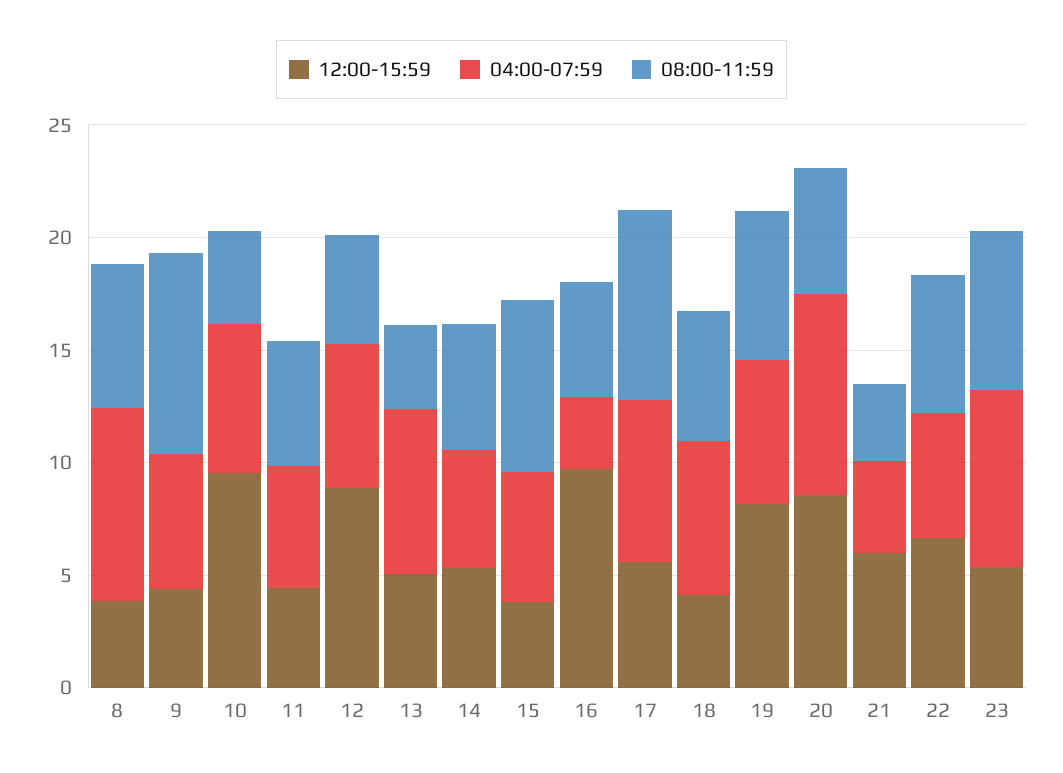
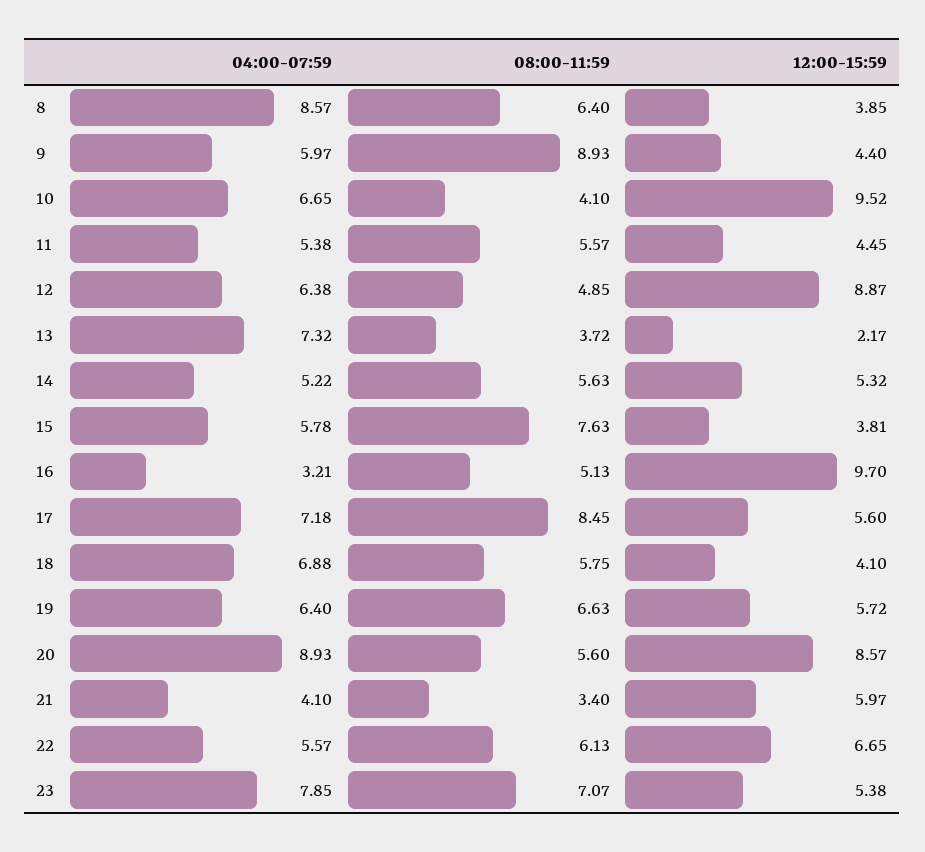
  {
    "12:00-15:59": {
      "8": 3.85,
      "9": 4.4,
      "10": 9.52,
      "11": 4.45,
      "12": 8.87,
-     "13": 5,
+     "13": 2.17,
      "14": 5.32,
      "15": 3.81,
      "16": 9.7,
      "17": 5.6,
      "18": 4.1,
-     "19": 8,
+     "19": 5.72,
      "20": 8.57,
      "21": 5.97,
      "22": 6.65,
      "23": 5.38
    },
    "04:00-07:59": {
      "8": 8.57,
      "9": 5.97,
      "10": 6.65,
      "11": 5.38,
      "12": 6.38,
      "13": 7.32,
      "14": 5.22,
      "15": 5.78,
      "16": 3.21,
      "17": 7.18,
      "18": 6.88,
      "19": 6.4,
      "20": 8.93,
      "21": 4.1,
      "22": 5.57,
      "23": 7.85
    },
    "08:00-11:59": {
      "8": 6.4,
      "9": 8.93,
      "10": 4.1,
      "11": 5.57,
      "12": 4.85,
      "13": 3.72,
      "14": 5.63,
      "15": 7.63,
      "16": 5.13,
      "17": 8.45,
      "18": 5.75,
      "19": 6.63,
      "20": 5.6,
      "21": 3.4,
      "22": 6.13,
      "23": 7.07
    }
  }

